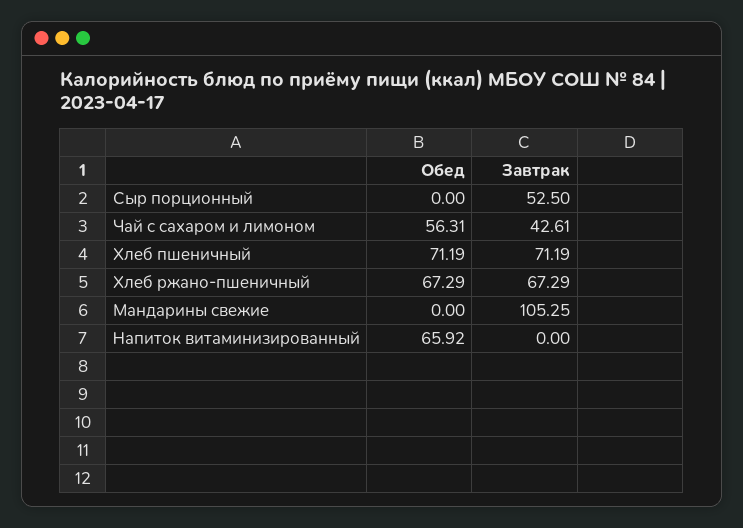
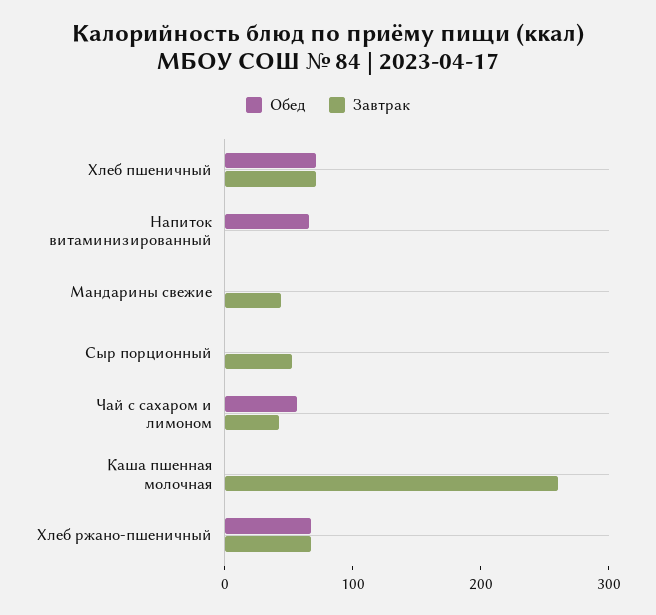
  {
    "Обед": {
      "Сыр порционный": 0,
      "Чай с сахаром и лимоном": 56.31,
      "Хлеб пшеничный": 71.19,
      "Хлеб ржано-пшеничный": 67.29,
      "Мандарины свежие": 0,
-     "Напиток витаминизированный": 65.92
+     "Напиток витаминизированный": 65.92,
+     "Каша пшенная молочная": 0
    },
    "Завтрак": {
      "Сыр порционный": 52.5,
      "Чай с сахаром и лимоном": 42.61,
      "Хлеб пшеничный": 71.19,
      "Хлеб ржано-пшеничный": 67.29,
-     "Мандарины свежие": 105.25,
+     "Мандарины свежие": 40,
-     "Напиток витаминизированный": 0
+     "Напиток витаминизированный": 0,
+     "Каша пшенная молочная": 260
    }
  }

